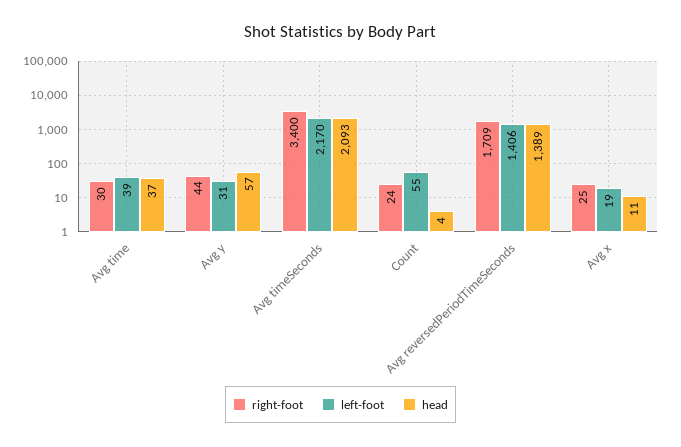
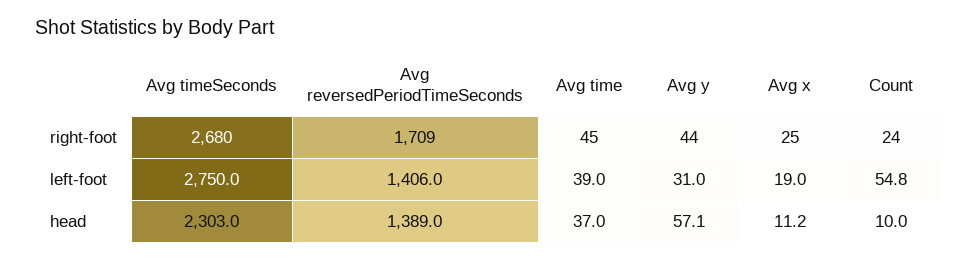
  {
    "right-foot": {
-     "Avg time": 30,
+     "Avg time": 45,
      "Avg y": 44,
-     "Avg timeSeconds": 3400,
+     "Avg timeSeconds": 2680,
      "Count": 24,
      "Avg reversedPeriodTimeSeconds": 1709,
      "Avg x": 25
    },
    "left-foot": {
      "Avg time": 39,
      "Avg y": 31,
-     "Avg timeSeconds": 2170,
+     "Avg timeSeconds": 2750,
      "Count": 54.8,
      "Avg reversedPeriodTimeSeconds": 1406,
      "Avg x": 19
    },
    "head": {
      "Avg time": 37,
      "Avg y": 57.1,
-     "Avg timeSeconds": 2093,
+     "Avg timeSeconds": 2303,
-     "Count": 4,
+     "Count": 10,
      "Avg reversedPeriodTimeSeconds": 1389,
      "Avg x": 11.2
    }
  }

